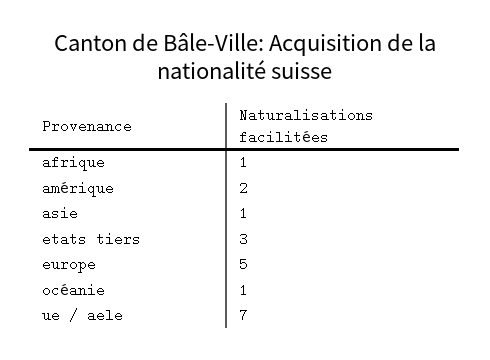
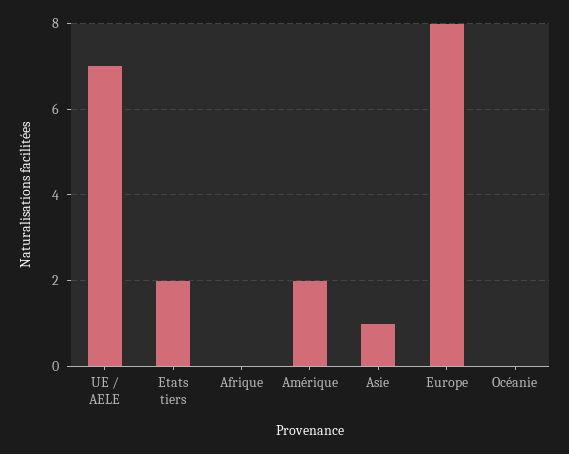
  {
-   "afrique": 1,
+   "afrique": 0,
    "amérique": 2,
    "asie": 1,
-   "etats tiers": 3,
+   "etats tiers": 2,
-   "europe": 5,
+   "europe": 8,
-   "océanie": 1,
+   "océanie": 0,
    "ue / aele": 7
  }

